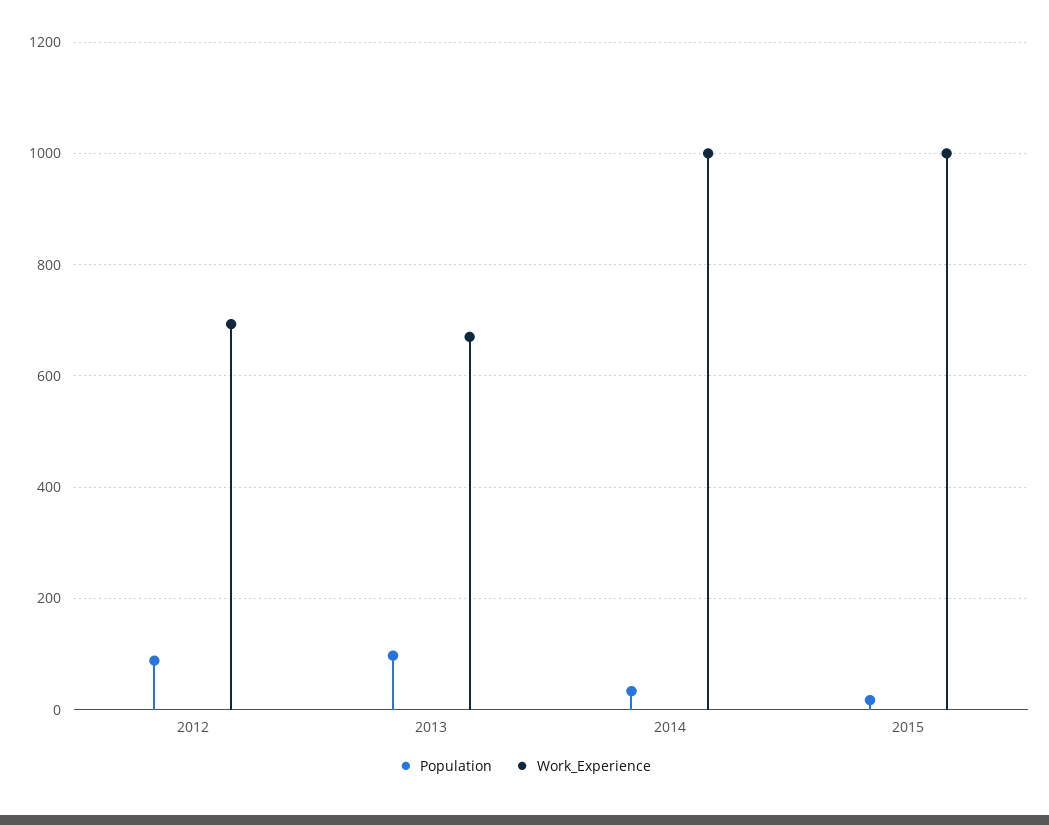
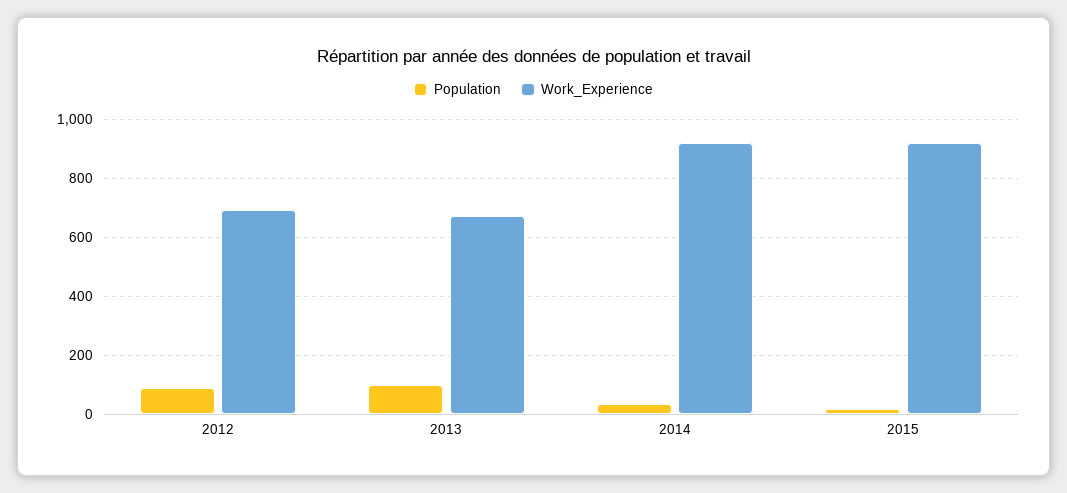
  {
    "Population": {
      "2012": 80,
      "2013": 100,
      "2014": 40,
      "2015": 20
    },
    "Work_Experience": {
      "2012": 700,
      "2013": 680,
-     "2014": 1000,
+     "2014": 925,
-     "2015": 1000
+     "2015": 925
    }
  }

